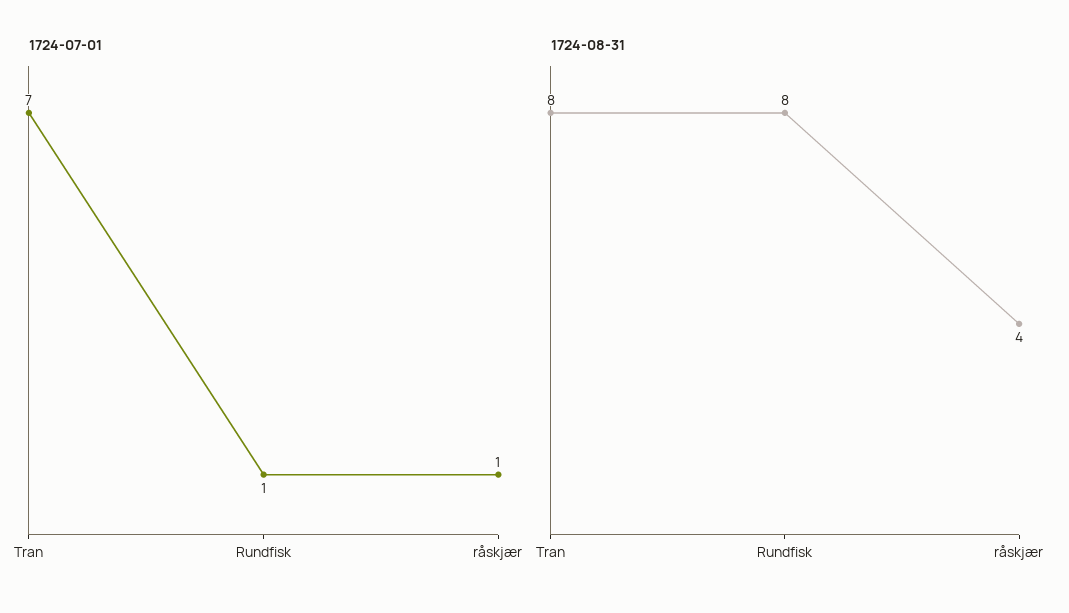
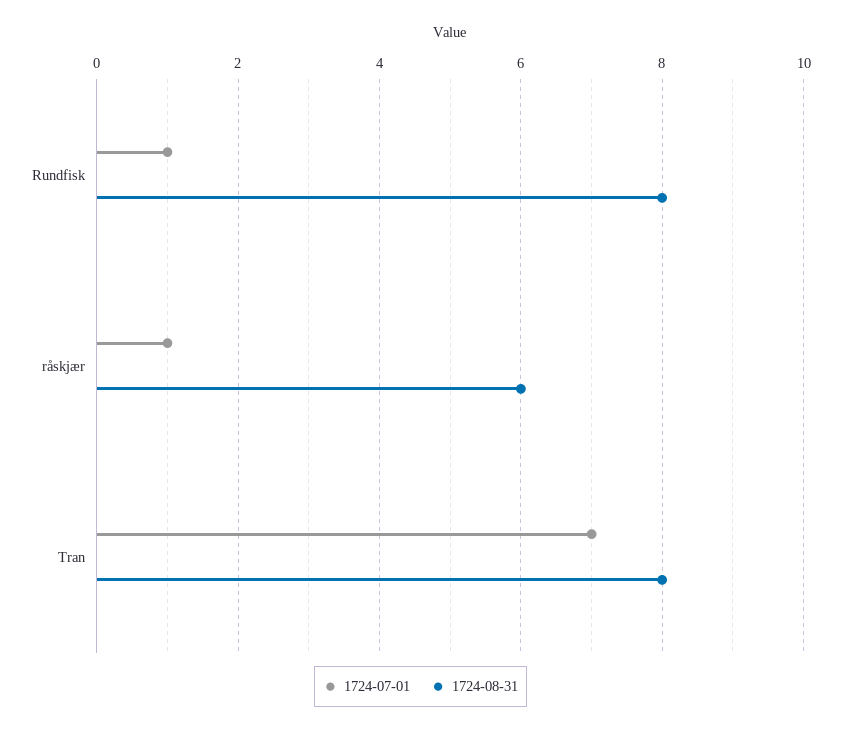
  {
    "1724-07-01": {
      "Tran": 7,
      "Rundfisk": 1,
      "råskjær": 1
    },
    "1724-08-31": {
      "Tran": 8,
      "Rundfisk": 8,
-     "råskjær": 4
+     "råskjær": 6
    }
  }

